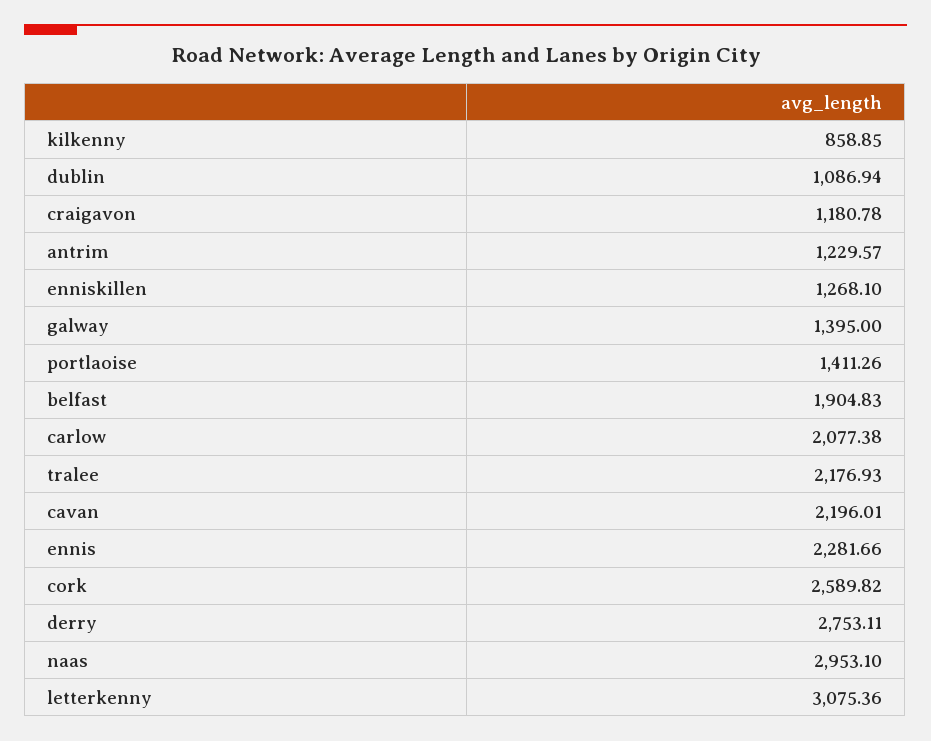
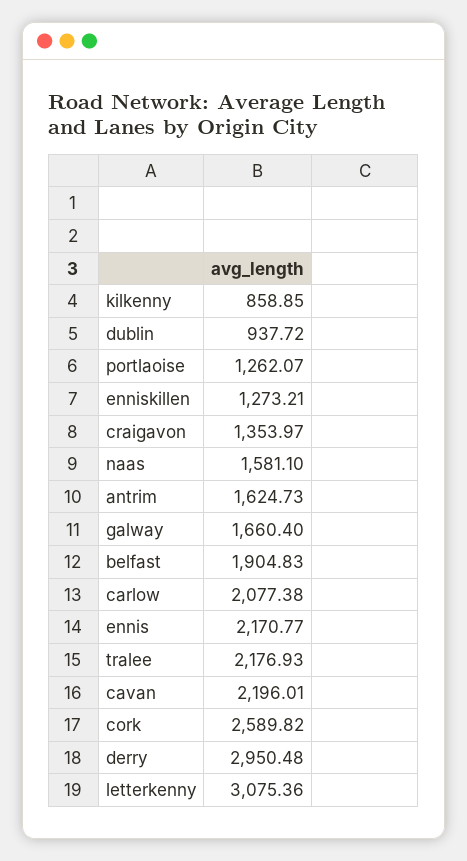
  {
    "kilkenny": 858.85,
-   "dublin": 1086.94,
+   "dublin": 937.72,
-   "craigavon": 1180.78,
+   "craigavon": 1353.97,
-   "antrim": 1229.57,
+   "antrim": 1624.73,
-   "enniskillen": 1268.1,
+   "enniskillen": 1273.21,
-   "galway": 1395,
+   "galway": 1660.4,
-   "portlaoise": 1411.26,
+   "portlaoise": 1262.07,
    "belfast": 1904.83,
    "carlow": 2077.38,
    "tralee": 2176.93,
    "cavan": 2196.01,
-   "ennis": 2281.66,
+   "ennis": 2170.77,
    "cork": 2589.82,
-   "derry": 2753.11,
+   "derry": 2950.48,
-   "naas": 2953.1,
+   "naas": 1581.1,
    "letterkenny": 3075.36
  }

